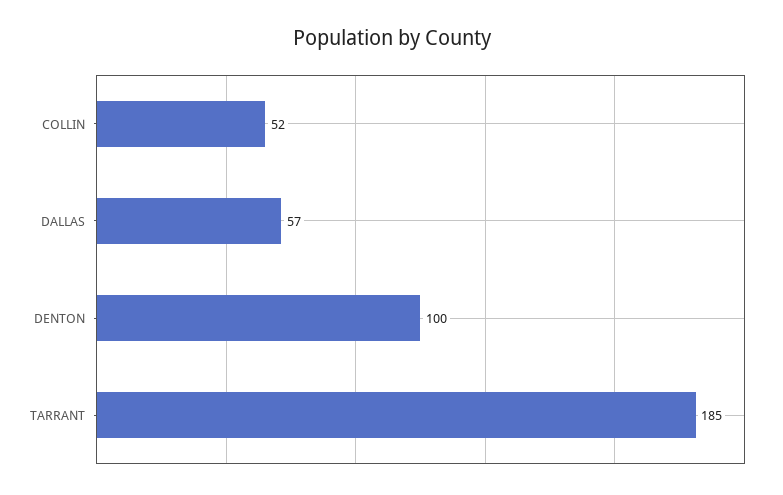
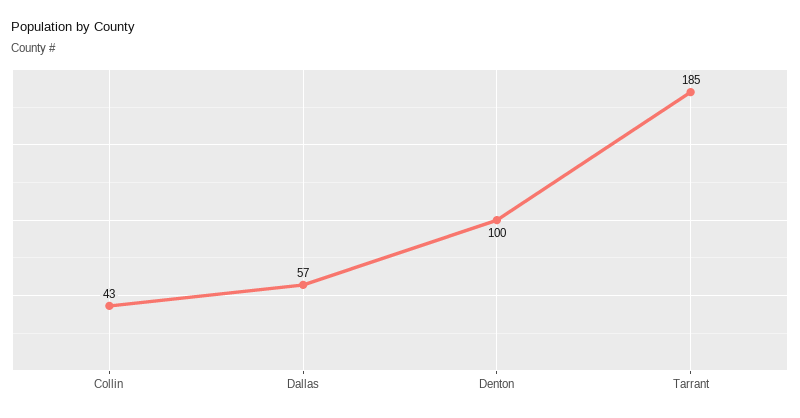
  {
-   "COLLIN": 52,
+   "COLLIN": 43,
    "DALLAS": 57,
    "DENTON": 100,
    "TARRANT": 185
  }

